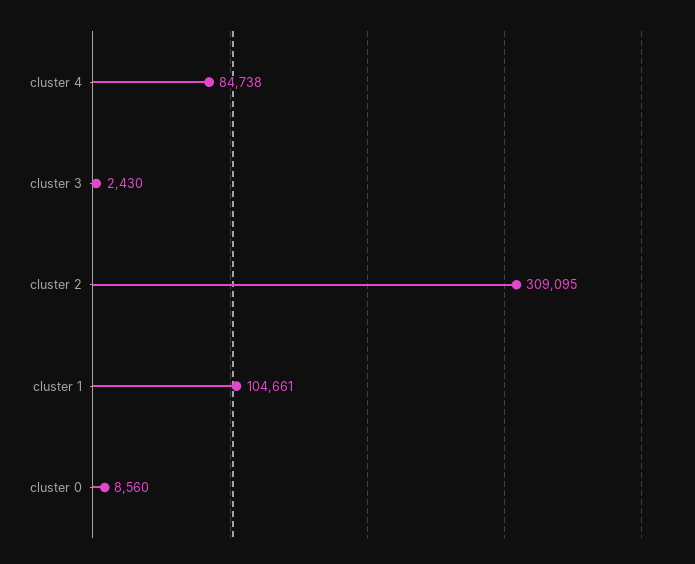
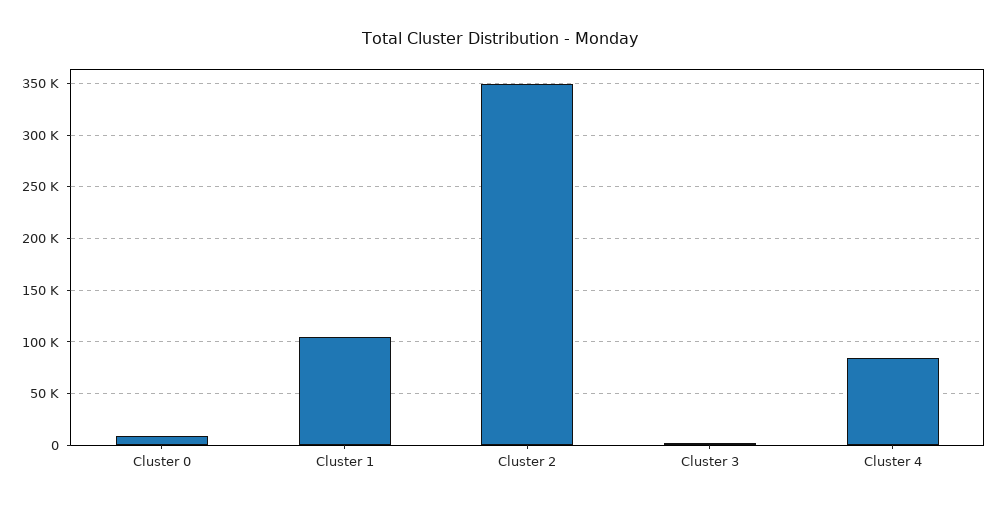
  {
    "cluster 4": 84738,
    "cluster 3": 2430,
-   "cluster 2": 309095,
+   "cluster 2": 350000,
    "cluster 1": 104661,
    "cluster 0": 8560
  }

